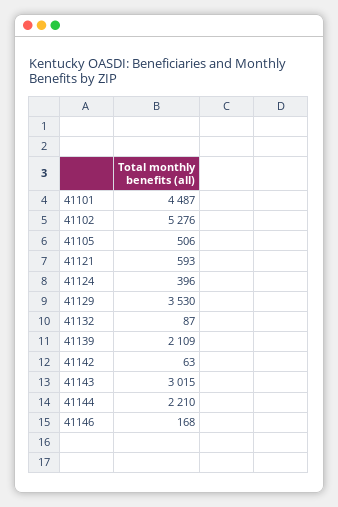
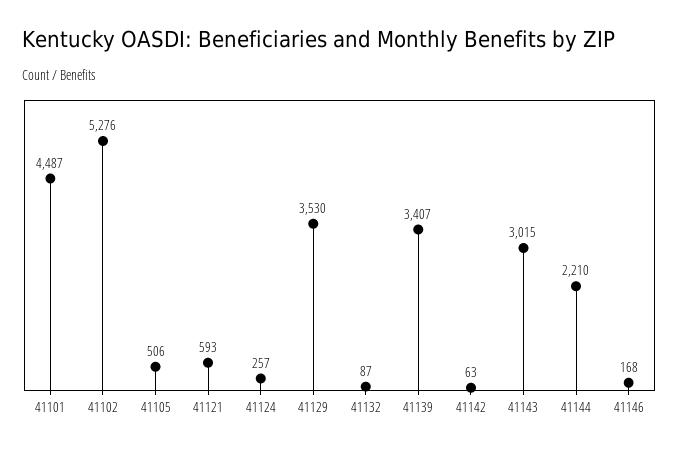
  {
    "41101": 4487,
    "41102": 5276,
    "41105": 506,
    "41121": 593,
-   "41124": 396,
+   "41124": 257,
    "41129": 3530,
    "41132": 87,
-   "41139": 2109,
+   "41139": 3407,
    "41142": 63,
    "41143": 3015,
    "41144": 2210,
    "41146": 168
  }

